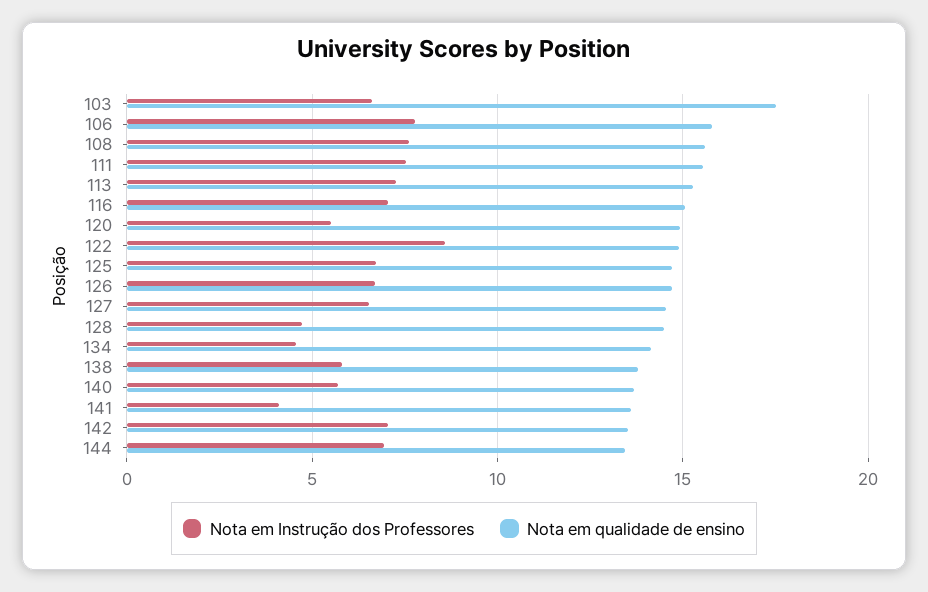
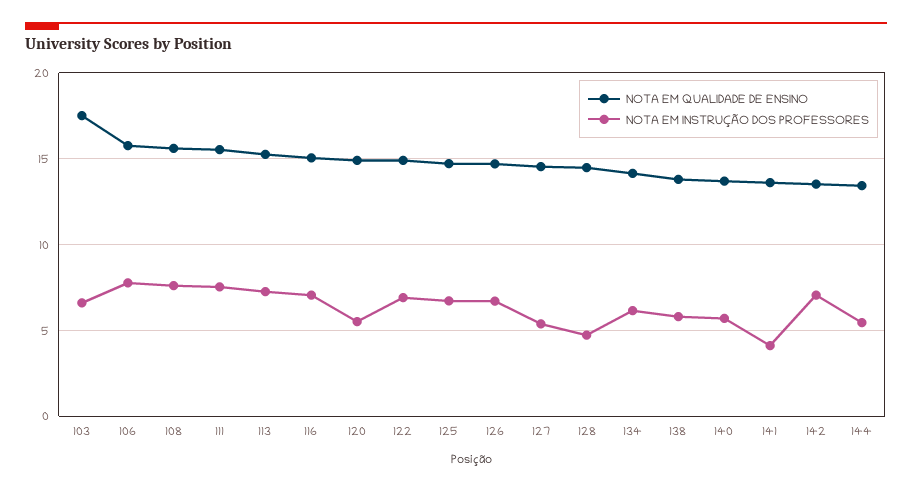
  {
    "Nota em Instrução dos Professores": {
      "103": 6.5,
      "106": 8,
      "108": 7.5,
      "111": 7.5,
      "113": 7.5,
      "116": 7,
      "120": 5.5,
-     "122": 8.5,
+     "122": 7,
      "125": 6.5,
      "126": 6.5,
-     "127": 6.5,
+     "127": 5.5,
      "128": 4.5,
-     "134": 4.5,
+     "134": 6,
      "138": 6,
      "140": 5.5,
      "141": 4,
      "142": 7,
-     "144": 7
+     "144": 5.5
    },
    "Nota em qualidade de ensino": {
      "103": 17.5,
      "106": 16,
      "108": 15.5,
      "111": 15.5,
      "113": 15.5,
      "116": 15,
      "120": 15,
      "122": 15,
      "125": 14.5,
      "126": 14.5,
      "127": 14.5,
      "128": 14.5,
      "134": 14,
      "138": 14,
      "140": 13.5,
      "141": 13.5,
      "142": 13.5,
      "144": 13.5
    }
  }

